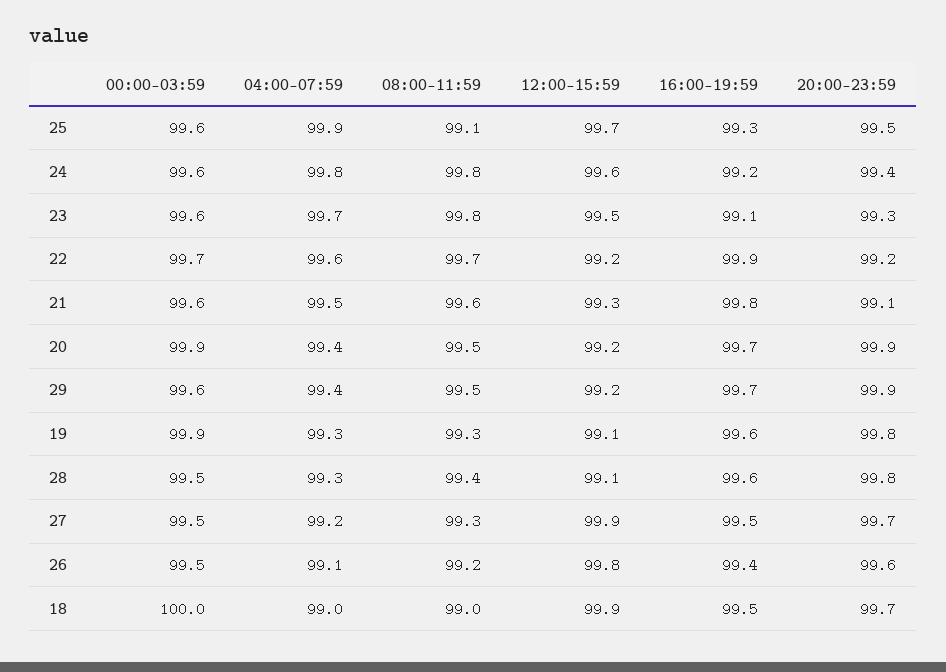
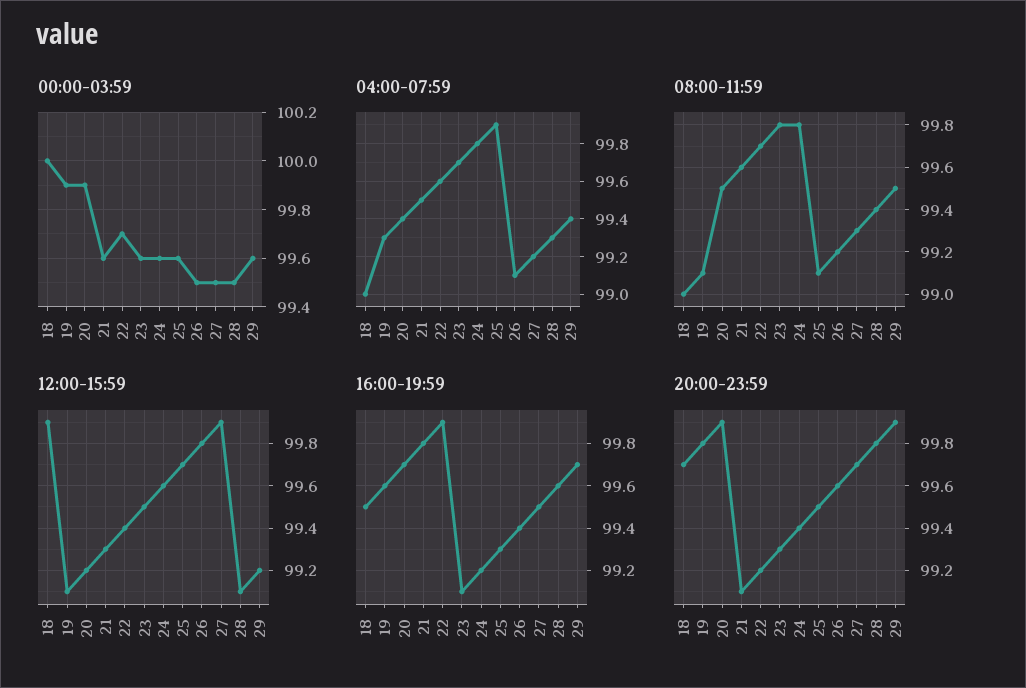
  {
    "00:00-03:59": {
      "25": 99.6,
      "24": 99.6,
      "23": 99.6,
      "22": 99.7,
      "21": 99.6,
      "20": 99.9,
      "29": 99.6,
      "19": 99.9,
      "28": 99.5,
      "27": 99.5,
      "26": 99.5,
      "18": 100
    },
    "04:00-07:59": {
      "25": 99.9,
      "24": 99.8,
      "23": 99.7,
      "22": 99.6,
      "21": 99.5,
      "20": 99.4,
      "29": 99.4,
      "19": 99.3,
      "28": 99.3,
      "27": 99.2,
      "26": 99.1,
      "18": 99
    },
    "08:00-11:59": {
      "25": 99.1,
      "24": 99.8,
      "23": 99.8,
      "22": 99.7,
      "21": 99.6,
      "20": 99.5,
      "29": 99.5,
-     "19": 99.3,
+     "19": 99.1,
      "28": 99.4,
      "27": 99.3,
      "26": 99.2,
      "18": 99
    },
    "12:00-15:59": {
      "25": 99.7,
      "24": 99.6,
      "23": 99.5,
-     "22": 99.2,
+     "22": 99.4,
      "21": 99.3,
      "20": 99.2,
      "29": 99.2,
      "19": 99.1,
      "28": 99.1,
      "27": 99.9,
      "26": 99.8,
      "18": 99.9
    },
    "16:00-19:59": {
      "25": 99.3,
      "24": 99.2,
      "23": 99.1,
      "22": 99.9,
      "21": 99.8,
      "20": 99.7,
      "29": 99.7,
      "19": 99.6,
      "28": 99.6,
      "27": 99.5,
      "26": 99.4,
      "18": 99.5
    },
    "20:00-23:59": {
      "25": 99.5,
      "24": 99.4,
      "23": 99.3,
      "22": 99.2,
      "21": 99.1,
      "20": 99.9,
      "29": 99.9,
      "19": 99.8,
      "28": 99.8,
      "27": 99.7,
      "26": 99.6,
      "18": 99.7
    }
  }

